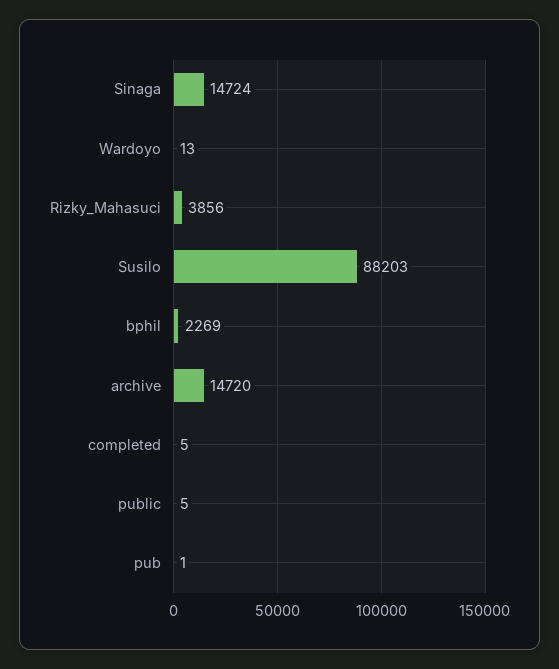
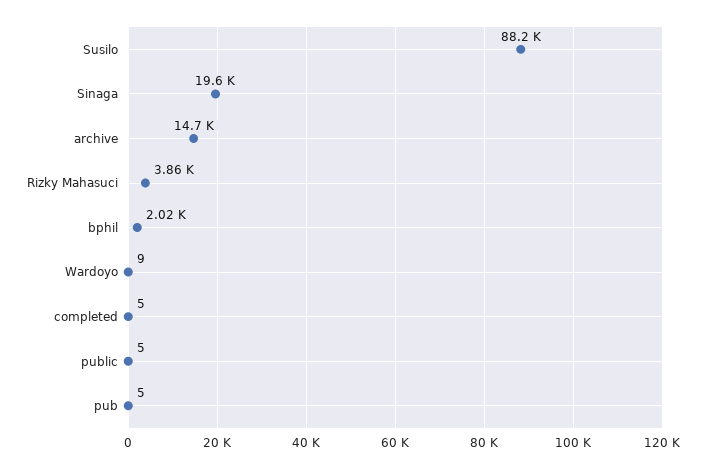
  {
-   "Sinaga": 14724,
+   "Sinaga": 19600,
-   "Wardoyo": 13,
+   "Wardoyo": 9,
    "Rizky_Mahasuci": 3856,
    "Susilo": 88203,
-   "bphil": 2269,
+   "bphil": 2020,
    "archive": 14720,
    "completed": 5,
    "public": 5,
-   "pub": 1
+   "pub": 5
  }

